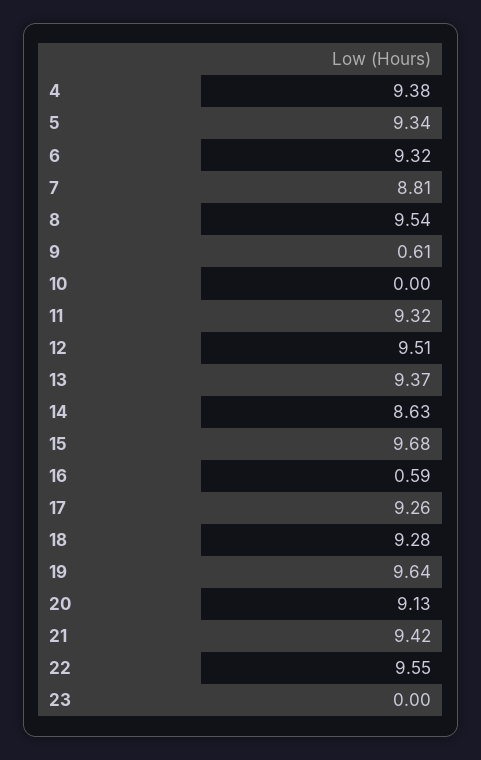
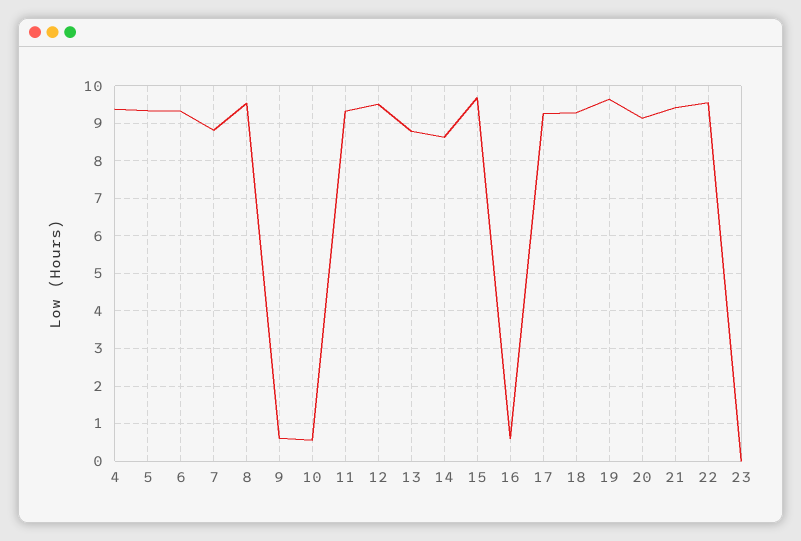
  {
    "4": 9.38,
    "5": 9.34,
    "6": 9.32,
    "7": 8.81,
    "8": 9.54,
    "9": 0.61,
-   "10": 0,
+   "10": 0.6,
    "11": 9.32,
    "12": 9.51,
-   "13": 9.37,
+   "13": 8.8,
    "14": 8.63,
    "15": 9.68,
    "16": 0.59,
    "17": 9.26,
    "18": 9.28,
    "19": 9.64,
    "20": 9.13,
    "21": 9.42,
    "22": 9.55,
    "23": 0
  }

